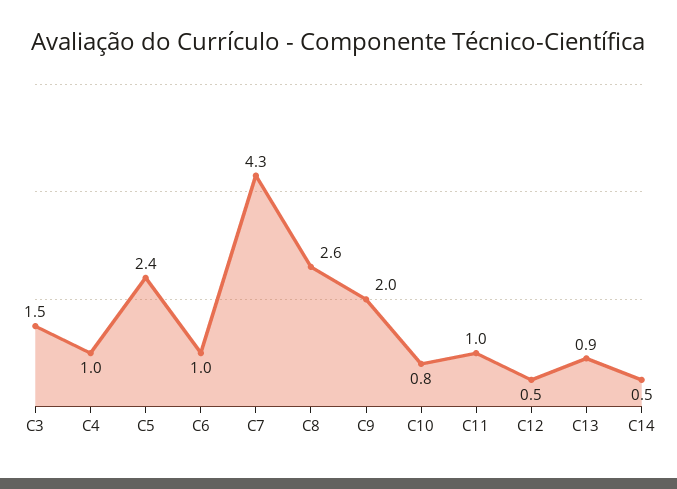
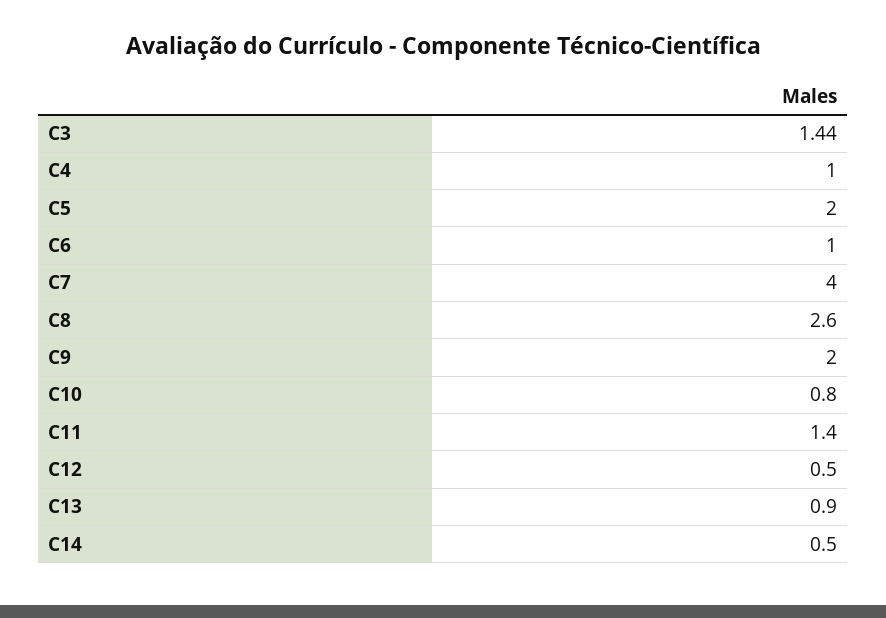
  {
-   "C3": 1.5,
+   "C3": 1.44,
    "C4": 1,
-   "C5": 2.4,
+   "C5": 2,
    "C6": 1,
-   "C7": 4.3,
+   "C7": 4,
    "C8": 2.6,
    "C9": 2,
    "C10": 0.8,
-   "C11": 1,
+   "C11": 1.4,
    "C12": 0.5,
    "C13": 0.9,
    "C14": 0.5
  }

